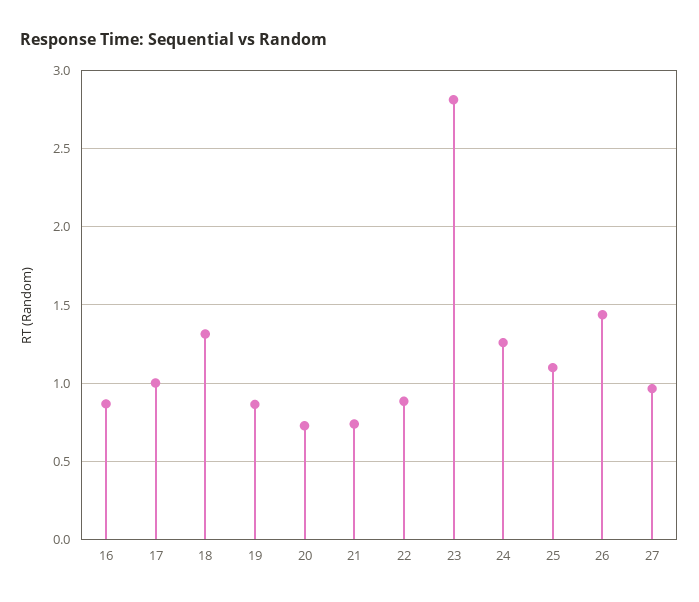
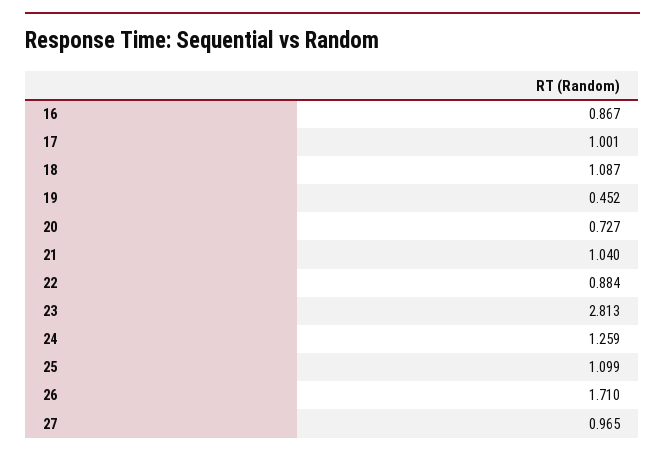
  {
    "16": 0.867,
    "17": 1.001,
-   "18": 1.3,
+   "18": 1.087,
-   "19": 0.85,
+   "19": 0.452,
    "20": 0.727,
-   "21": 0.75,
+   "21": 1.04,
    "22": 0.884,
    "23": 2.813,
    "24": 1.259,
    "25": 1.099,
-   "26": 1.45,
+   "26": 1.71,
    "27": 0.965
  }

